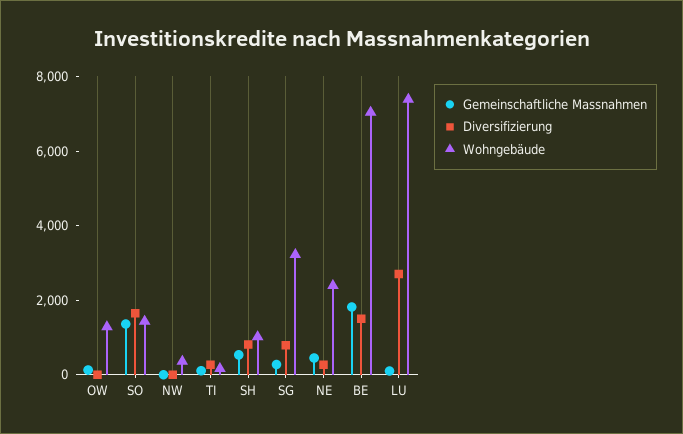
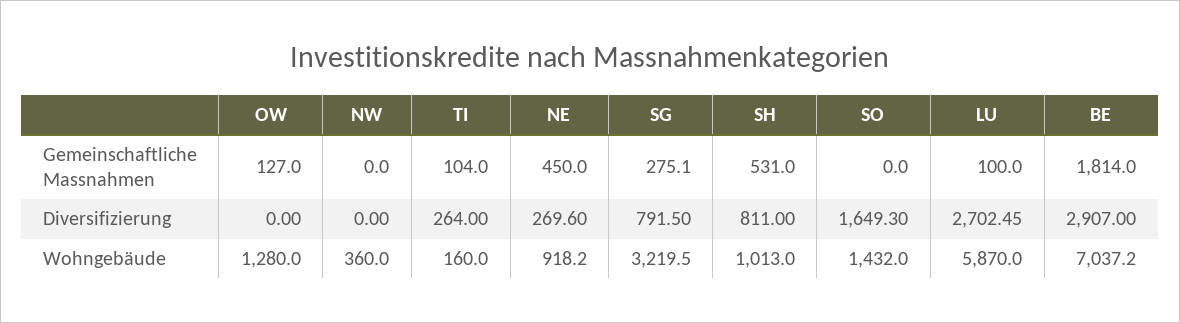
  {
    "Gemeinschaftliche Massnahmen": {
      "OW": 127,
-     "SO": 1500,
+     "SO": 0,
      "NW": 0,
      "TI": 104,
      "SH": 531,
      "SG": 275.1,
      "NE": 450,
      "BE": 1814,
      "LU": 100
    },
    "Diversifizierung": {
      "OW": 0,
      "SO": 1649.3,
      "NW": 0,
      "TI": 264,
      "SH": 811,
      "SG": 791.5,
      "NE": 269.6,
-     "BE": 1500,
+     "BE": 2907,
      "LU": 2702.45
    },
    "Wohngebäude": {
      "OW": 1280,
      "SO": 1432,
      "NW": 360,
      "TI": 160,
      "SH": 1013,
      "SG": 3219.5,
-     "NE": 2500,
+     "NE": 918.2,
      "BE": 7037.2,
-     "LU": 7500
+     "LU": 5870
    }
  }

